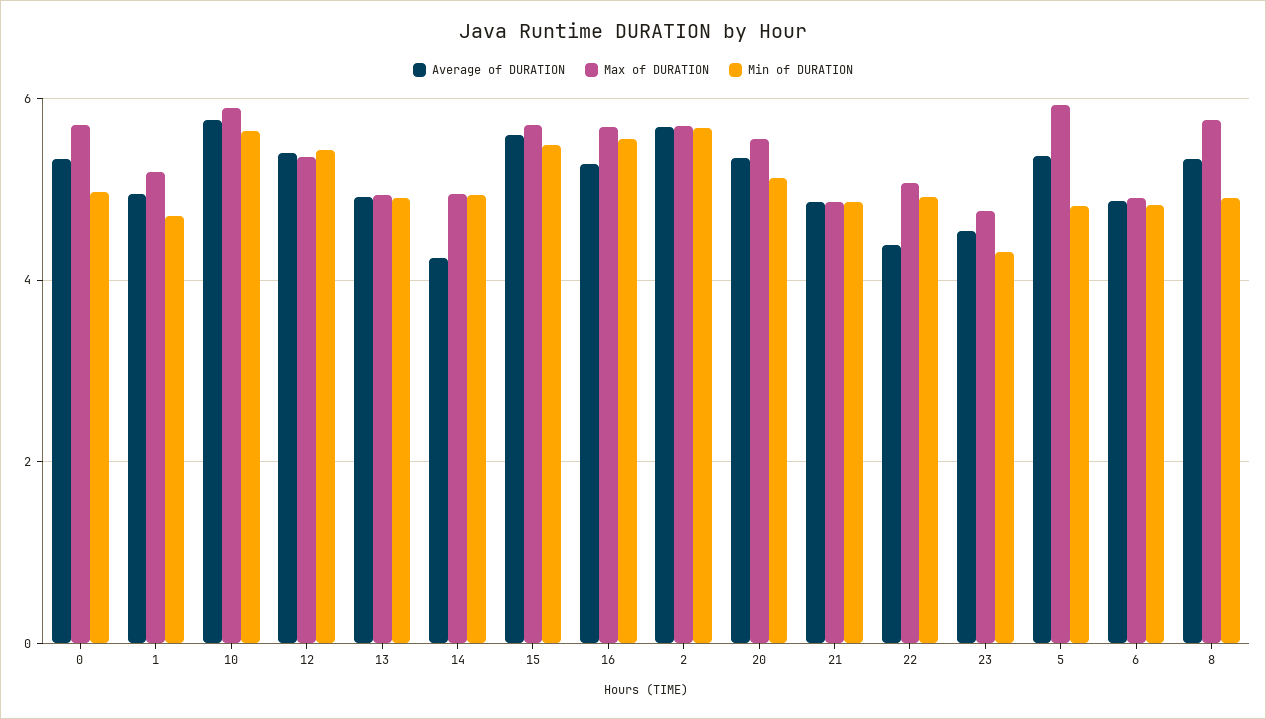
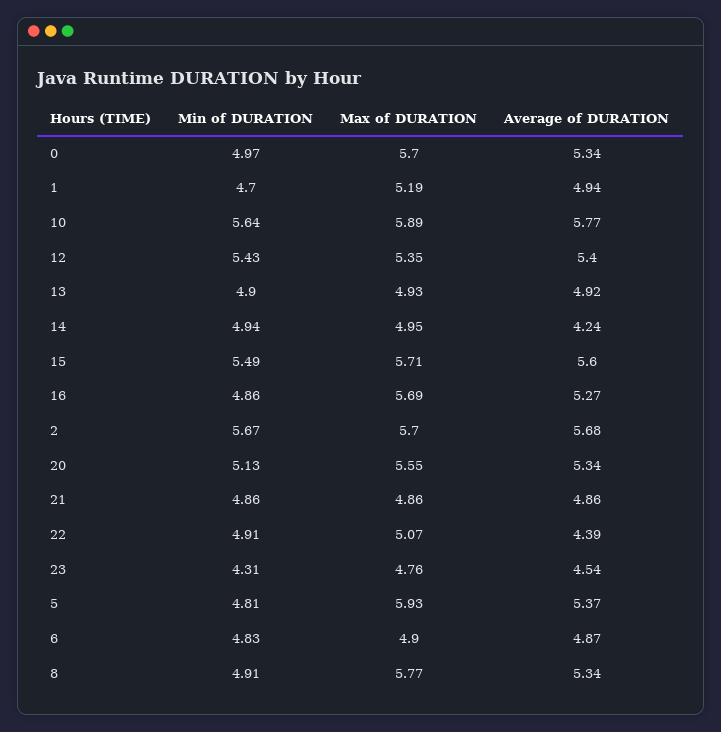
  {
    "Average of DURATION": {
      "0": 5.34,
      "1": 4.94,
      "10": 5.77,
      "12": 5.4,
      "13": 4.92,
      "14": 4.24,
      "15": 5.6,
      "16": 5.27,
      "2": 5.68,
      "20": 5.34,
      "21": 4.86,
      "22": 4.39,
      "23": 4.54,
      "5": 5.37,
      "6": 4.87,
      "8": 5.34
    },
    "Max of DURATION": {
      "0": 5.7,
      "1": 5.19,
      "10": 5.89,
      "12": 5.35,
      "13": 4.93,
      "14": 4.95,
      "15": 5.71,
      "16": 5.69,
      "2": 5.7,
      "20": 5.55,
      "21": 4.86,
      "22": 5.07,
      "23": 4.76,
      "5": 5.93,
      "6": 4.9,
      "8": 5.77
    },
    "Min of DURATION": {
      "0": 4.97,
      "1": 4.7,
      "10": 5.64,
      "12": 5.43,
      "13": 4.9,
      "14": 4.94,
      "15": 5.49,
-     "16": 5.6,
+     "16": 4.86,
      "2": 5.67,
      "20": 5.13,
      "21": 4.86,
      "22": 4.91,
      "23": 4.31,
      "5": 4.81,
      "6": 4.83,
      "8": 4.91
    }
  }

